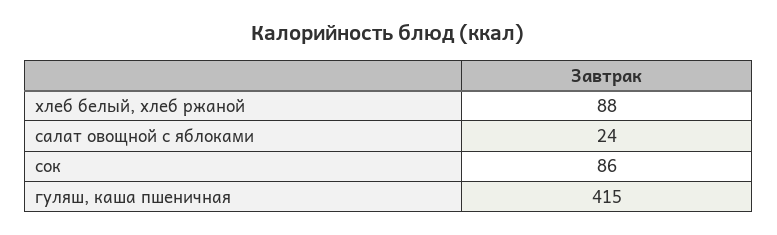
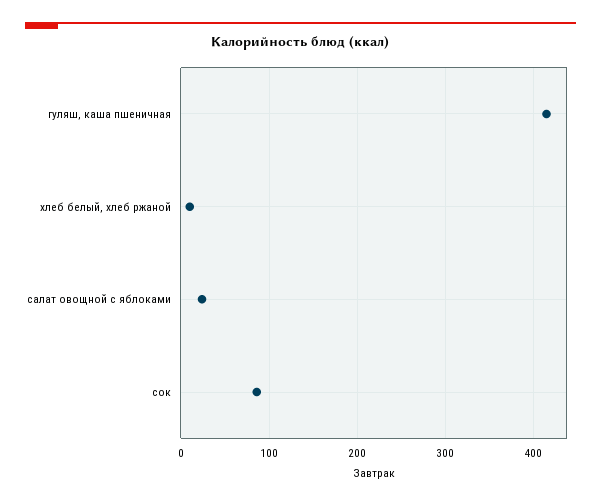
  {
-   "хлеб белый, хлеб ржаной": 88,
+   "хлеб белый, хлеб ржаной": 10,
    "салат овощной с яблоками": 24,
    "сок": 86,
    "гуляш, каша пшеничная": 415
  }

